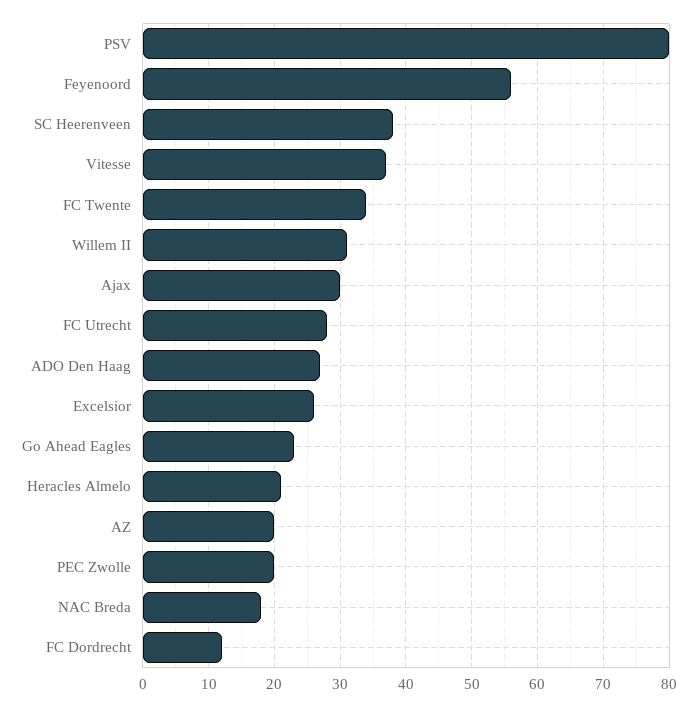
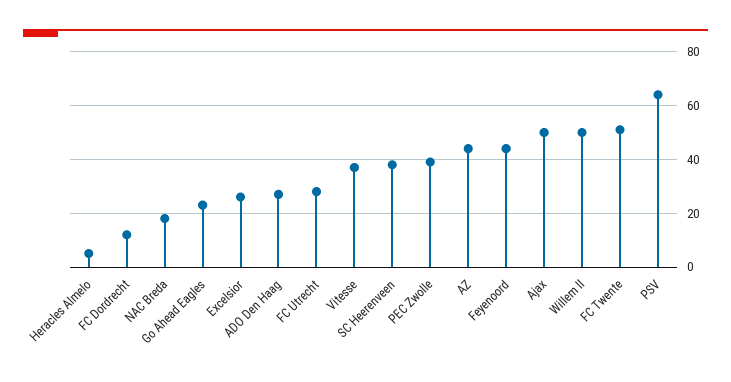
  {
-   "PSV": 80,
+   "PSV": 65,
-   "Feyenoord": 56,
+   "Feyenoord": 45,
    "SC Heerenveen": 38,
    "Vitesse": 37,
-   "FC Twente": 34,
+   "FC Twente": 50,
-   "Willem II": 31,
+   "Willem II": 50,
-   "Ajax": 30,
+   "Ajax": 50,
    "FC Utrecht": 28,
    "ADO Den Haag": 27,
    "Excelsior": 26,
    "Go Ahead Eagles": 23,
-   "Heracles Almelo": 21,
+   "Heracles Almelo": 5,
-   "AZ": 20,
+   "AZ": 45,
-   "PEC Zwolle": 20,
+   "PEC Zwolle": 40,
    "NAC Breda": 18,
    "FC Dordrecht": 12
  }

